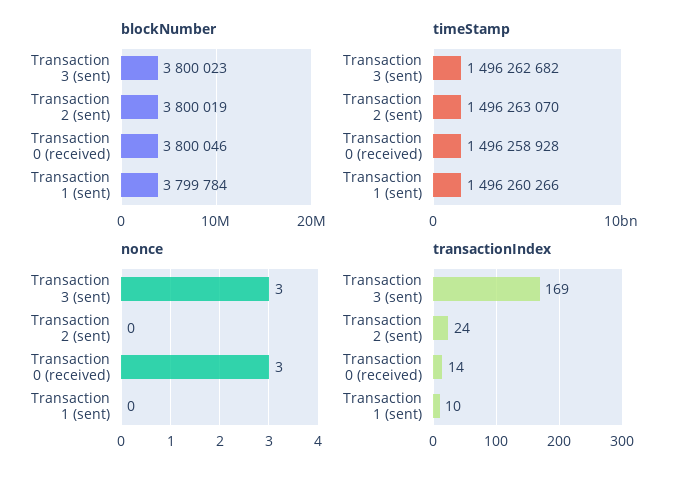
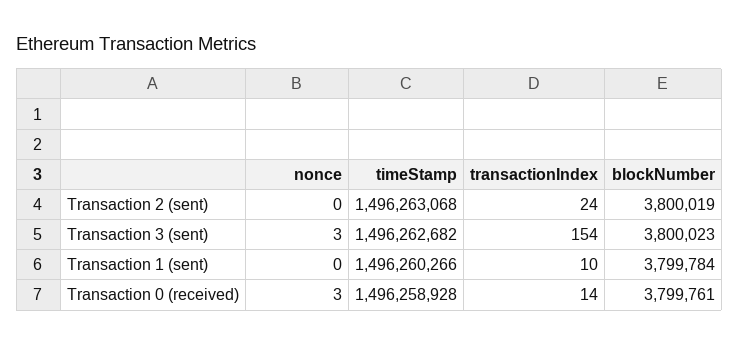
  {
    "blockNumber": {
      "Transaction 3 (sent)": 3800023,
      "Transaction 2 (sent)": 3800019,
-     "Transaction 0 (received)": 3800046,
+     "Transaction 0 (received)": 3799761,
      "Transaction 1 (sent)": 3799784
    },
    "timeStamp": {
      "Transaction 3 (sent)": 1496262682,
-     "Transaction 2 (sent)": 1496263070,
+     "Transaction 2 (sent)": 1496263068,
      "Transaction 0 (received)": 1496258928,
      "Transaction 1 (sent)": 1496260266
    },
    "nonce": {
      "Transaction 3 (sent)": 3,
      "Transaction 2 (sent)": 0,
      "Transaction 0 (received)": 3,
      "Transaction 1 (sent)": 0
    },
    "transactionIndex": {
-     "Transaction 3 (sent)": 169,
+     "Transaction 3 (sent)": 154,
      "Transaction 2 (sent)": 24,
      "Transaction 0 (received)": 14,
      "Transaction 1 (sent)": 10
    }
  }

